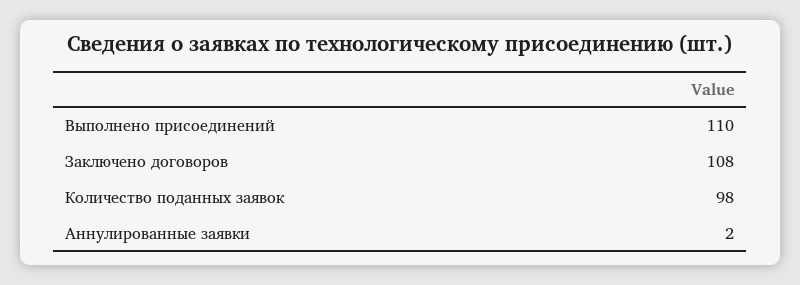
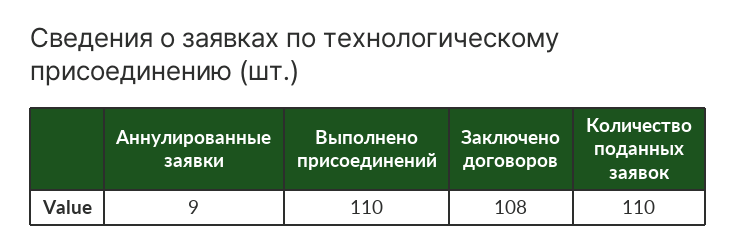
  {
    "Выполнено присоединений": 110,
    "Заключено договоров": 108,
-   "Количество поданных заявок": 98,
+   "Количество поданных заявок": 110,
-   "Аннулированные заявки": 2
+   "Аннулированные заявки": 9
  }

